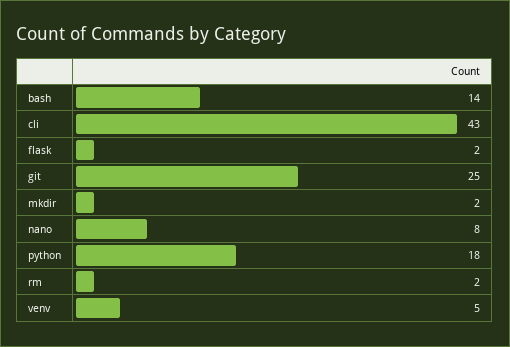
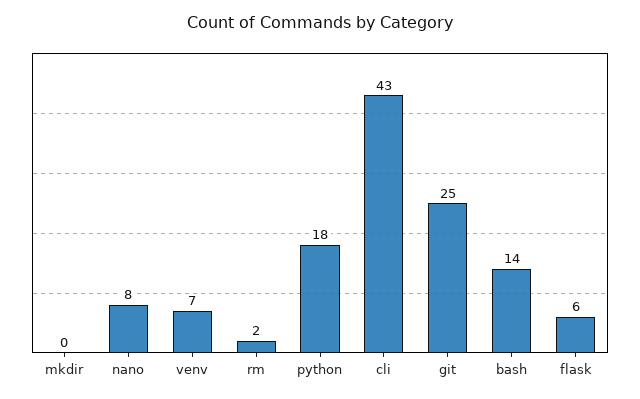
  {
    "bash": 14,
    "cli": 43,
-   "flask": 2,
+   "flask": 6,
    "git": 25,
-   "mkdir": 2,
+   "mkdir": 0,
    "nano": 8,
    "python": 18,
    "rm": 2,
-   "venv": 5
+   "venv": 7
  }

